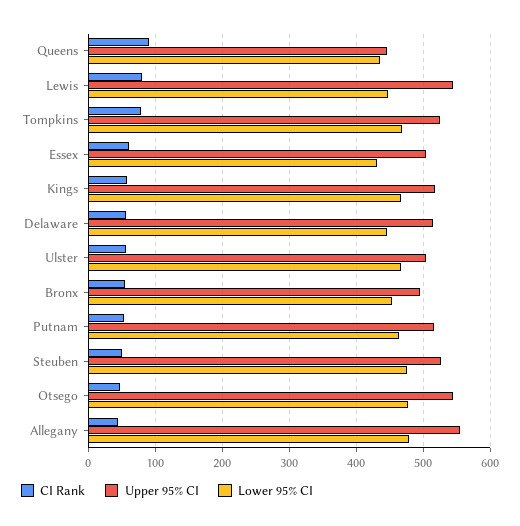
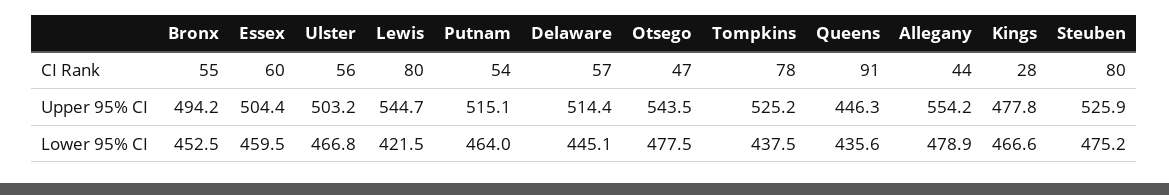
  {
    "CI Rank": {
      "Queens": 91,
      "Lewis": 80,
      "Tompkins": 78,
      "Essex": 60,
-     "Kings": 60,
+     "Kings": 28,
      "Delaware": 57,
      "Ulster": 56,
      "Bronx": 55,
      "Putnam": 54,
-     "Steuben": 50,
+     "Steuben": 80,
      "Otsego": 47,
      "Allegany": 44
    },
    "Upper 95% CI": {
      "Queens": 446.3,
      "Lewis": 544.7,
      "Tompkins": 525.2,
      "Essex": 504.4,
-     "Kings": 520,
+     "Kings": 477.8,
      "Delaware": 514.4,
      "Ulster": 503.2,
      "Bronx": 494.2,
      "Putnam": 515.1,
      "Steuben": 525.9,
      "Otsego": 543.5,
      "Allegany": 554.2
    },
    "Lower 95% CI": {
      "Queens": 435.6,
-     "Lewis": 450,
+     "Lewis": 421.5,
-     "Tompkins": 470,
+     "Tompkins": 437.5,
-     "Essex": 430,
+     "Essex": 459.5,
      "Kings": 466.6,
      "Delaware": 445.1,
      "Ulster": 466.8,
      "Bronx": 452.5,
      "Putnam": 464,
      "Steuben": 475.2,
      "Otsego": 477.5,
      "Allegany": 478.9
    }
  }

